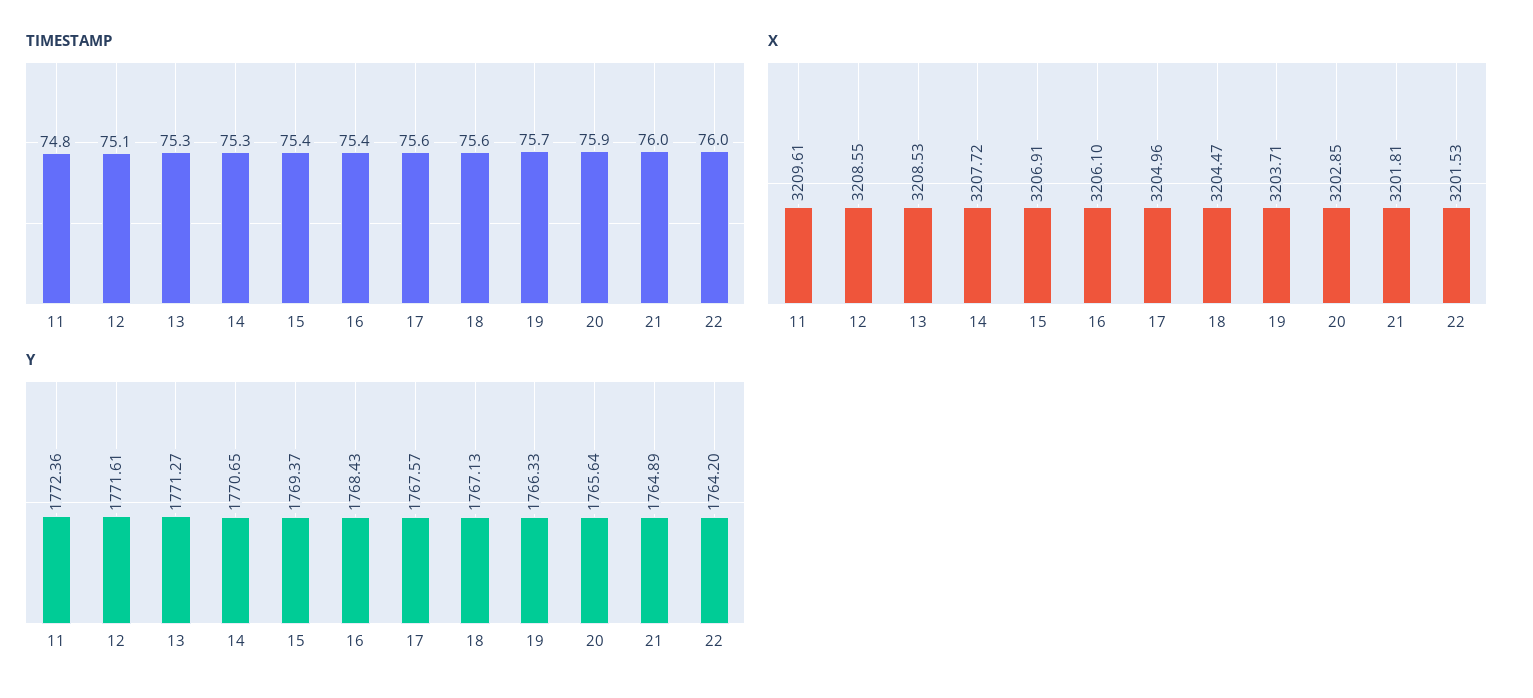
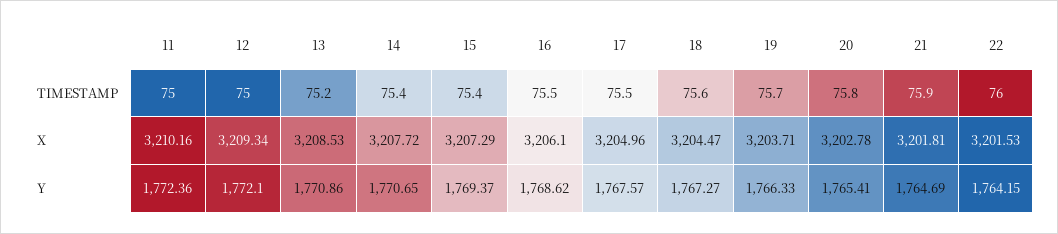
  {
    "TIMESTAMP": {
-     "11": 74.8,
+     "11": 75,
-     "12": 75.1,
+     "12": 75,
-     "13": 75.3,
+     "13": 75.2,
-     "14": 75.3,
+     "14": 75.4,
      "15": 75.4,
-     "16": 75.4,
+     "16": 75.5,
-     "17": 75.6,
+     "17": 75.5,
      "18": 75.6,
      "19": 75.7,
-     "20": 75.9,
+     "20": 75.8,
-     "21": 76,
+     "21": 75.9,
      "22": 76
    },
    "X": {
-     "11": 3209.61,
+     "11": 3210.16,
-     "12": 3208.55,
+     "12": 3209.34,
      "13": 3208.53,
      "14": 3207.72,
-     "15": 3206.91,
+     "15": 3207.29,
      "16": 3206.1,
      "17": 3204.96,
      "18": 3204.47,
      "19": 3203.71,
-     "20": 3202.85,
+     "20": 3202.78,
      "21": 3201.81,
      "22": 3201.53
    },
    "Y": {
      "11": 1772.36,
-     "12": 1771.61,
+     "12": 1772.1,
-     "13": 1771.27,
+     "13": 1770.86,
      "14": 1770.65,
      "15": 1769.37,
-     "16": 1768.43,
+     "16": 1768.62,
      "17": 1767.57,
-     "18": 1767.13,
+     "18": 1767.27,
      "19": 1766.33,
-     "20": 1765.64,
+     "20": 1765.41,
-     "21": 1764.89,
+     "21": 1764.69,
-     "22": 1764.2
+     "22": 1764.15
    }
  }

